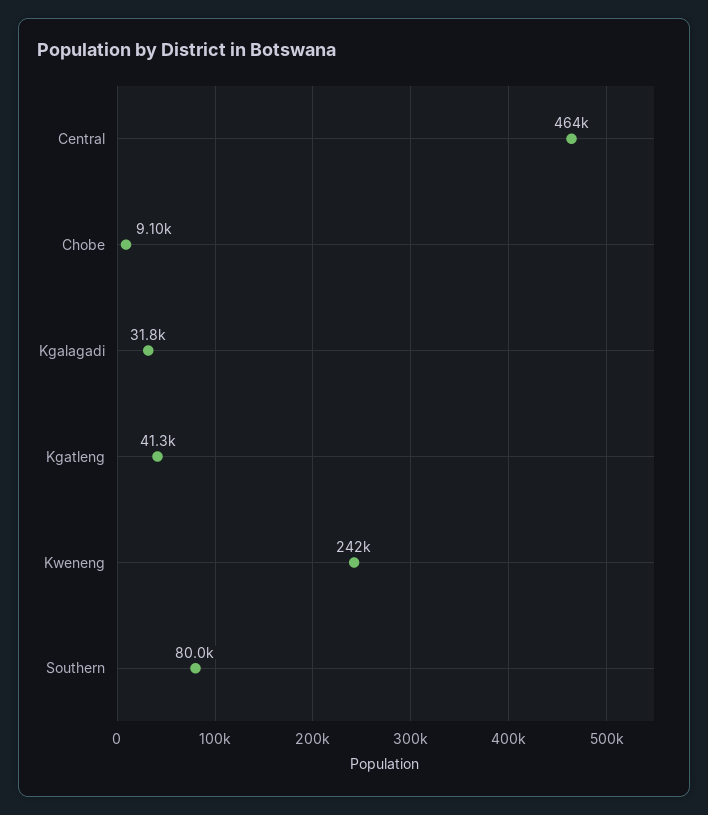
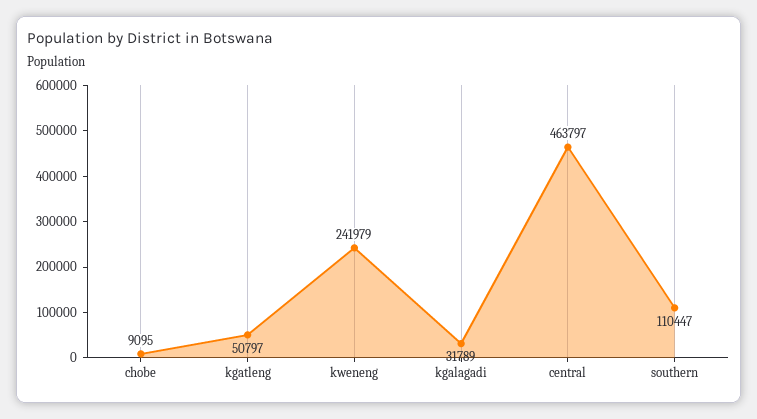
  {
    "Central": 463797,
    "Chobe": 9095,
    "Kgalagadi": 31789,
-   "Kgatleng": 41300,
+   "Kgatleng": 50797,
    "Kweneng": 241979,
-   "Southern": 80000
+   "Southern": 110447
  }

